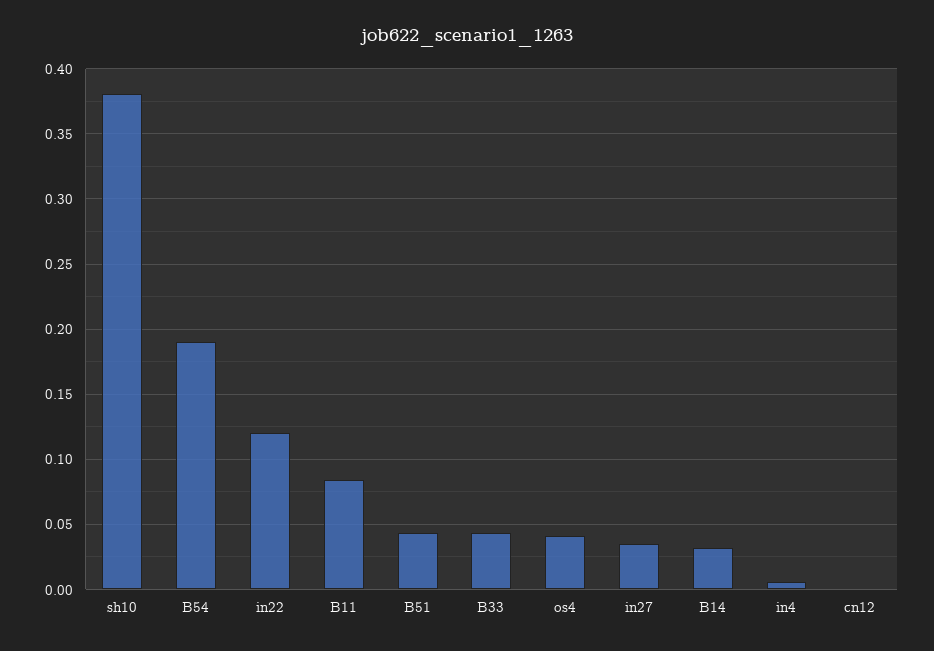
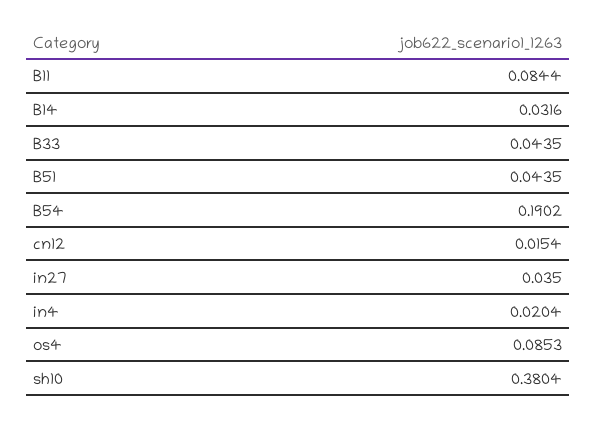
  {
    "sh10": 0.3804,
    "B54": 0.1902,
-   "in22": 0.12,
    "B11": 0.0844,
    "B51": 0.0435,
    "B33": 0.0435,
-   "os4": 0.04,
+   "os4": 0.0853,
    "in27": 0.035,
    "B14": 0.0316,
-   "in4": 0.005,
+   "in4": 0.0204,
-   "cn12": 0
+   "cn12": 0.0154
  }

